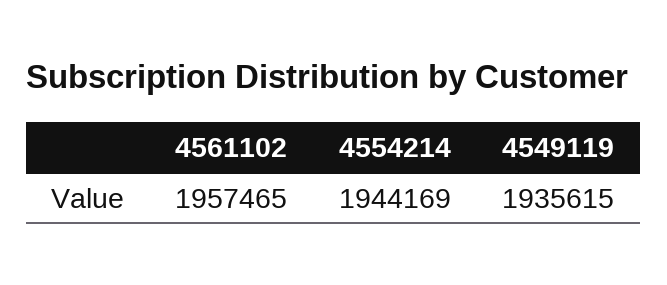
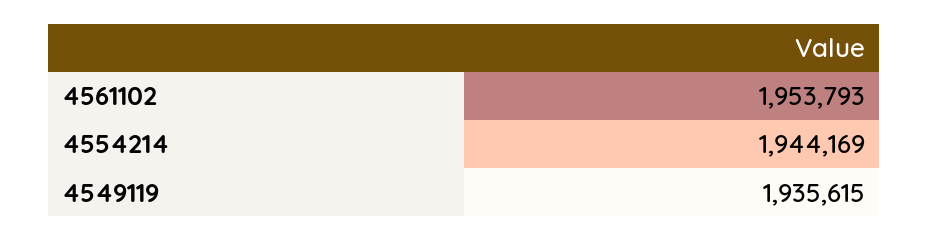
  {
-   "4561102": 1957465,
+   "4561102": 1953793,
    "4554214": 1944169,
    "4549119": 1935615
  }

